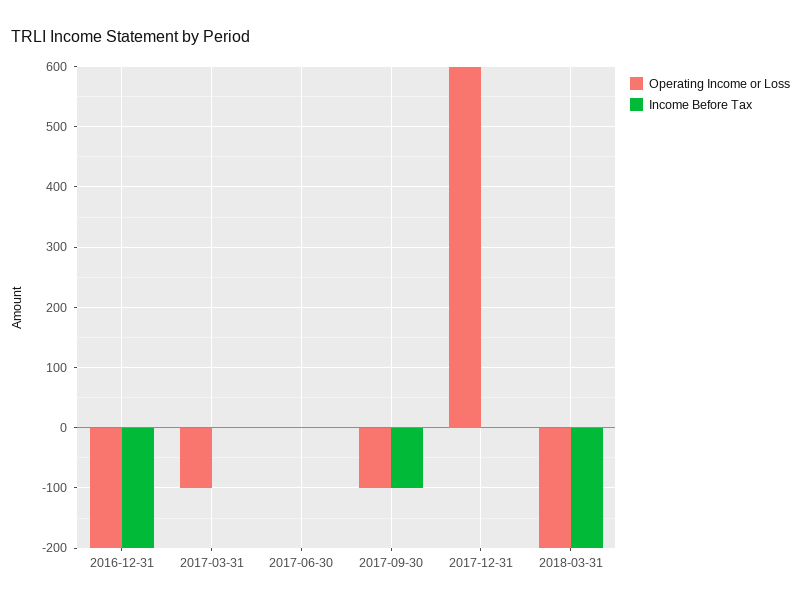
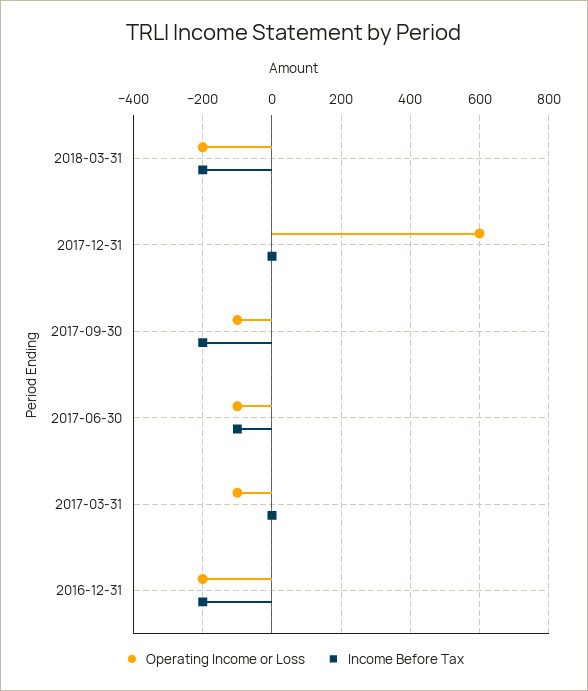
  {
    "Operating Income or Loss": {
      "2016-12-31": -200,
      "2017-03-31": -100,
-     "2017-06-30": 0,
+     "2017-06-30": -100,
      "2017-09-30": -100,
      "2017-12-31": 600,
      "2018-03-31": -200
    },
    "Income Before Tax": {
      "2016-12-31": -200,
      "2017-03-31": 0,
-     "2017-06-30": 0,
+     "2017-06-30": -100,
-     "2017-09-30": -100,
+     "2017-09-30": -200,
      "2017-12-31": 0,
      "2018-03-31": -200
    }
  }

